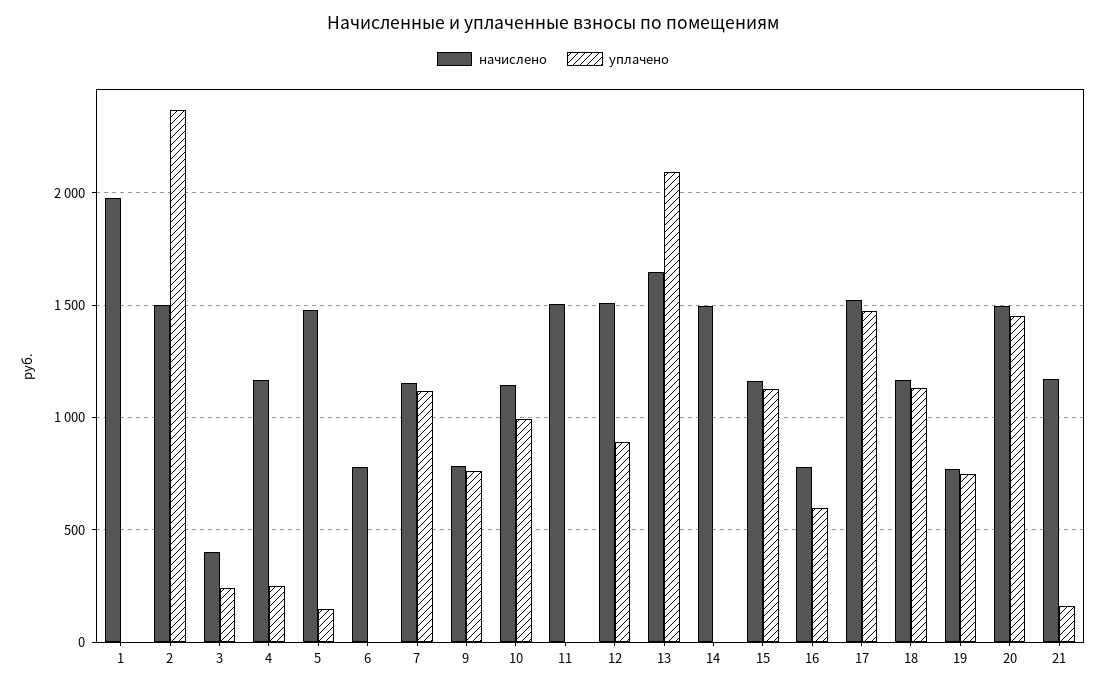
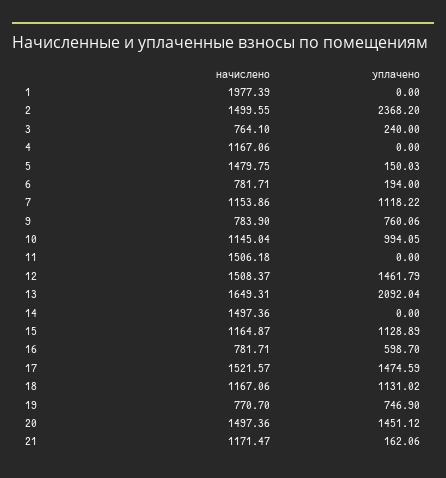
  {
    "начислено": {
      "1": 1977.39,
      "2": 1499.55,
-     "3": 400,
+     "3": 764.1,
      "4": 1167.06,
      "5": 1479.75,
      "6": 781.71,
      "7": 1153.86,
      "9": 783.9,
      "10": 1145.04,
      "11": 1506.18,
      "12": 1508.37,
      "13": 1649.31,
      "14": 1497.36,
      "15": 1164.87,
      "16": 781.71,
      "17": 1521.57,
      "18": 1167.06,
      "19": 770.7,
      "20": 1497.36,
      "21": 1171.47
    },
    "уплачено": {
      "1": 0,
      "2": 2368.2,
      "3": 240,
-     "4": 250,
+     "4": 0,
      "5": 150.03,
-     "6": 0,
+     "6": 194,
      "7": 1118.22,
      "9": 760.06,
      "10": 994.05,
      "11": 0,
-     "12": 900,
+     "12": 1461.79,
      "13": 2092.04,
      "14": 0,
      "15": 1128.89,
      "16": 598.7,
      "17": 1474.59,
      "18": 1131.02,
      "19": 746.9,
      "20": 1451.12,
      "21": 162.06
    }
  }

